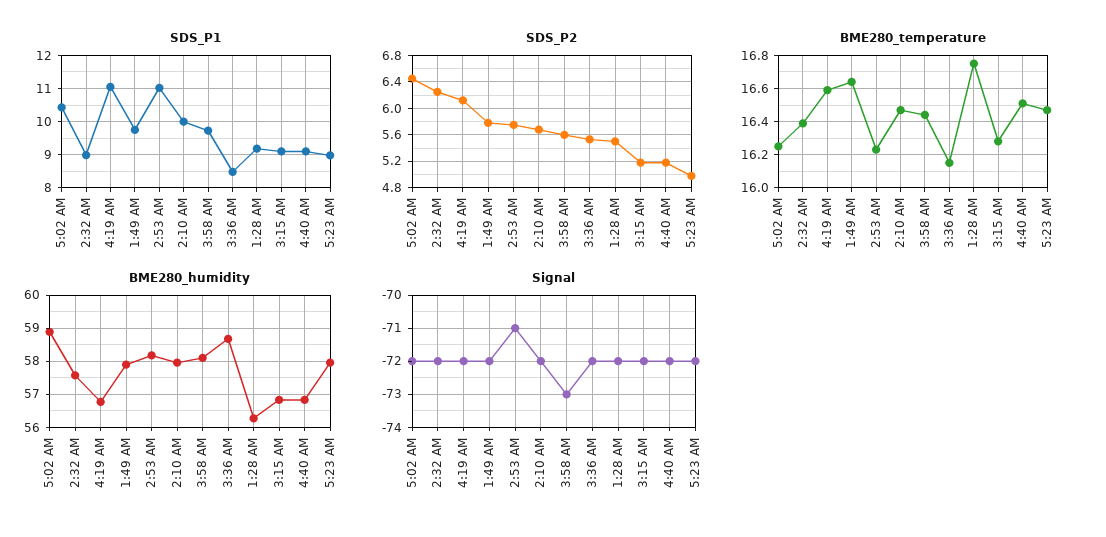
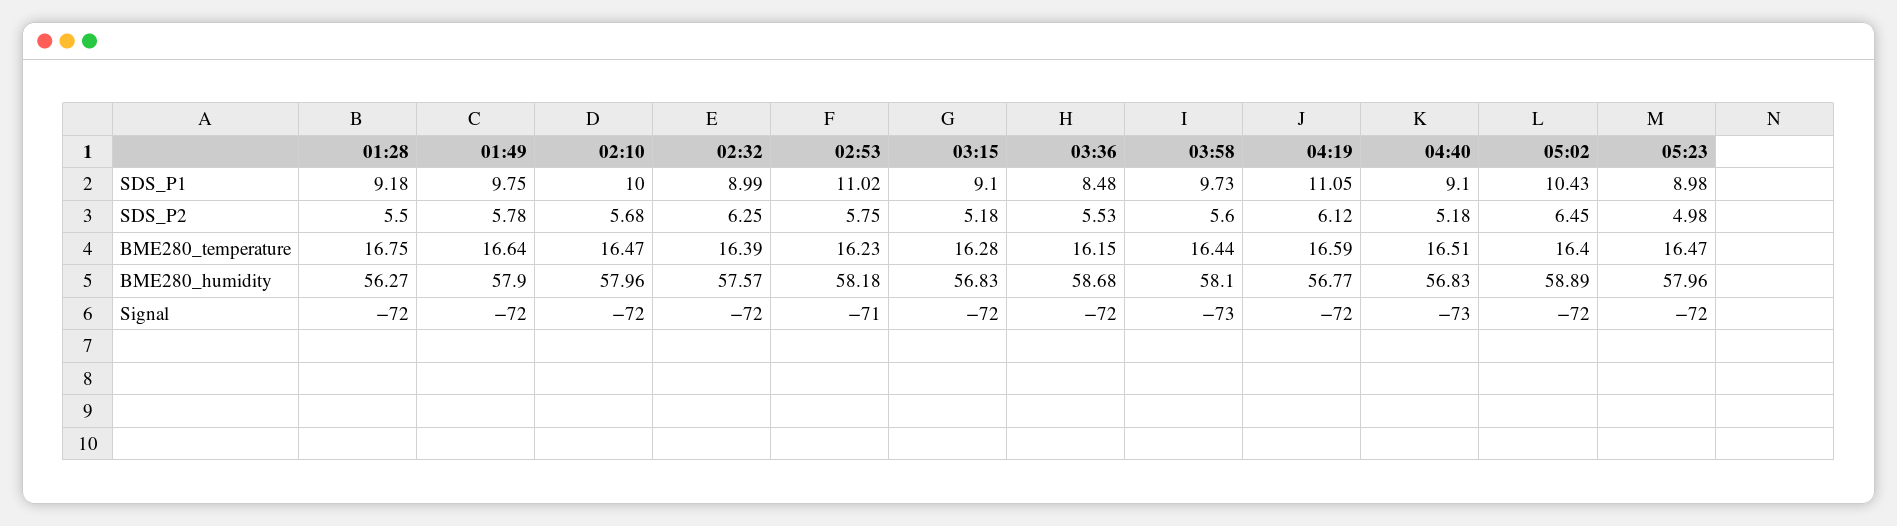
  {
    "SDS_P1": {
      "5:02 AM": 10.43,
      "2:32 AM": 8.99,
      "4:19 AM": 11.05,
      "1:49 AM": 9.75,
      "2:53 AM": 11.02,
      "2:10 AM": 10,
      "3:58 AM": 9.73,
      "3:36 AM": 8.48,
      "1:28 AM": 9.18,
      "3:15 AM": 9.1,
      "4:40 AM": 9.1,
      "5:23 AM": 8.98
    },
    "SDS_P2": {
      "5:02 AM": 6.45,
      "2:32 AM": 6.25,
      "4:19 AM": 6.12,
      "1:49 AM": 5.78,
      "2:53 AM": 5.75,
      "2:10 AM": 5.68,
      "3:58 AM": 5.6,
      "3:36 AM": 5.53,
      "1:28 AM": 5.5,
      "3:15 AM": 5.18,
      "4:40 AM": 5.18,
      "5:23 AM": 4.98
    },
    "BME280_temperature": {
-     "5:02 AM": 16.25,
+     "5:02 AM": 16.4,
      "2:32 AM": 16.39,
      "4:19 AM": 16.59,
      "1:49 AM": 16.64,
      "2:53 AM": 16.23,
      "2:10 AM": 16.47,
      "3:58 AM": 16.44,
      "3:36 AM": 16.15,
      "1:28 AM": 16.75,
      "3:15 AM": 16.28,
      "4:40 AM": 16.51,
      "5:23 AM": 16.47
    },
    "BME280_humidity": {
      "5:02 AM": 58.89,
      "2:32 AM": 57.57,
      "4:19 AM": 56.77,
      "1:49 AM": 57.9,
      "2:53 AM": 58.18,
      "2:10 AM": 57.96,
      "3:58 AM": 58.1,
      "3:36 AM": 58.68,
      "1:28 AM": 56.27,
      "3:15 AM": 56.83,
      "4:40 AM": 56.83,
      "5:23 AM": 57.96
    },
    "Signal": {
      "5:02 AM": -72,
      "2:32 AM": -72,
      "4:19 AM": -72,
      "1:49 AM": -72,
      "2:53 AM": -71,
      "2:10 AM": -72,
      "3:58 AM": -73,
      "3:36 AM": -72,
      "1:28 AM": -72,
      "3:15 AM": -72,
-     "4:40 AM": -72,
+     "4:40 AM": -73,
      "5:23 AM": -72
    }
  }

